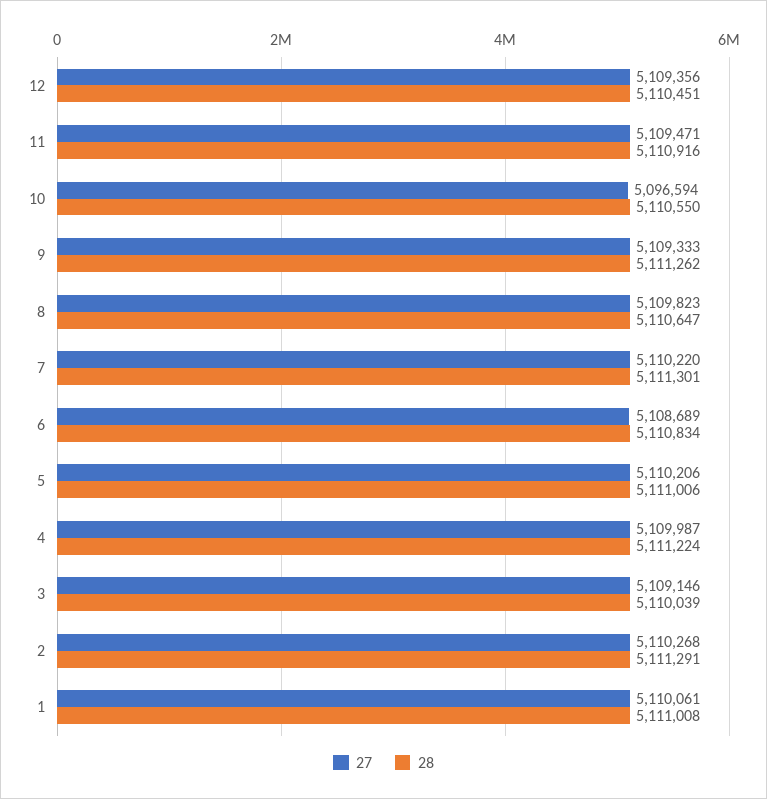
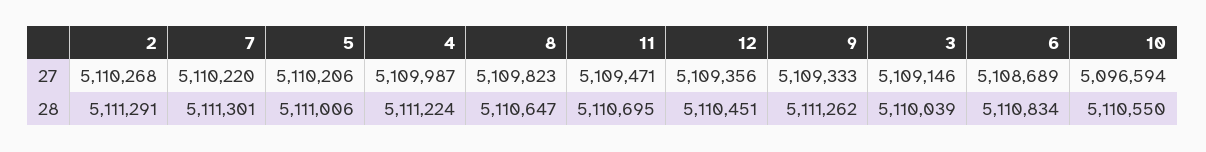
  {
    "27": {
      "12": 5109356,
      "11": 5109471,
      "10": 5096594,
      "9": 5109333,
      "8": 5109823,
      "7": 5110220,
      "6": 5108689,
      "5": 5110206,
      "4": 5109987,
      "3": 5109146,
-     "2": 5110268,
+     "2": 5110268
-     "1": 5110061
    },
    "28": {
      "12": 5110451,
-     "11": 5110916,
+     "11": 5110695,
      "10": 5110550,
      "9": 5111262,
      "8": 5110647,
      "7": 5111301,
      "6": 5110834,
      "5": 5111006,
      "4": 5111224,
      "3": 5110039,
-     "2": 5111291,
+     "2": 5111291
-     "1": 5111008
    }
  }

